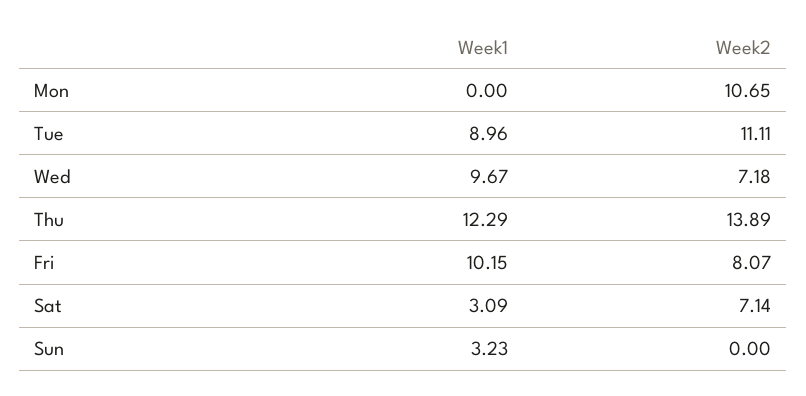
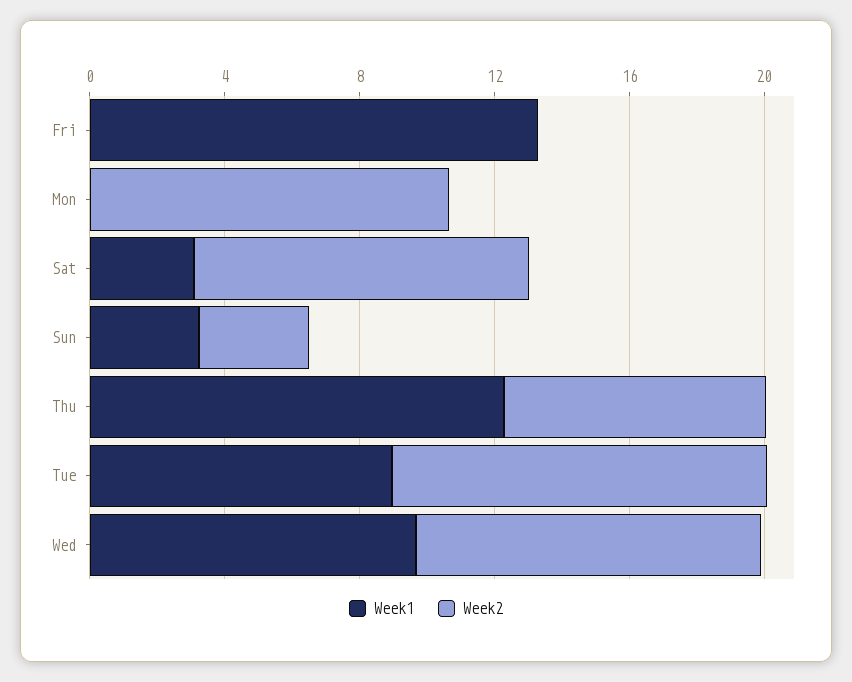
  {
    "Week1": {
      "Mon": 0,
      "Tue": 8.96,
      "Wed": 9.67,
      "Thu": 12.29,
-     "Fri": 10.15,
+     "Fri": 13,
      "Sat": 3.09,
      "Sun": 3.23
    },
    "Week2": {
      "Mon": 10.65,
      "Tue": 11.11,
-     "Wed": 7.18,
+     "Wed": 10,
-     "Thu": 13.89,
+     "Thu": 8,
-     "Fri": 8.07,
+     "Fri": 0,
-     "Sat": 7.14,
+     "Sat": 10,
-     "Sun": 0
+     "Sun": 3
    }
  }

